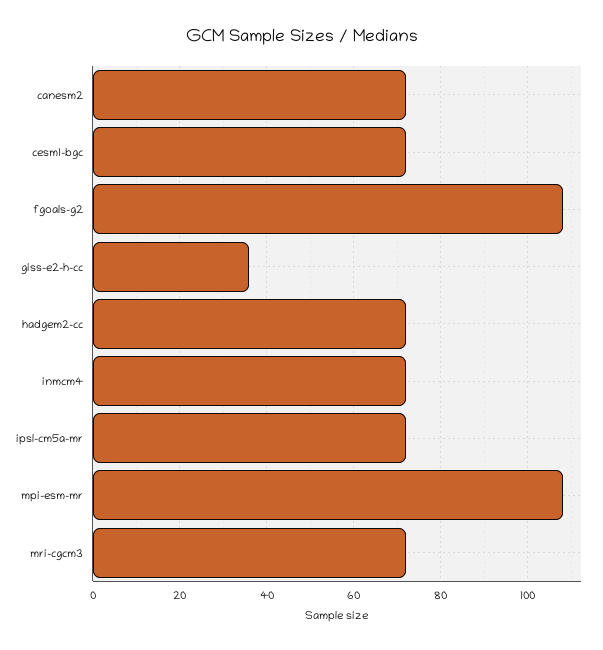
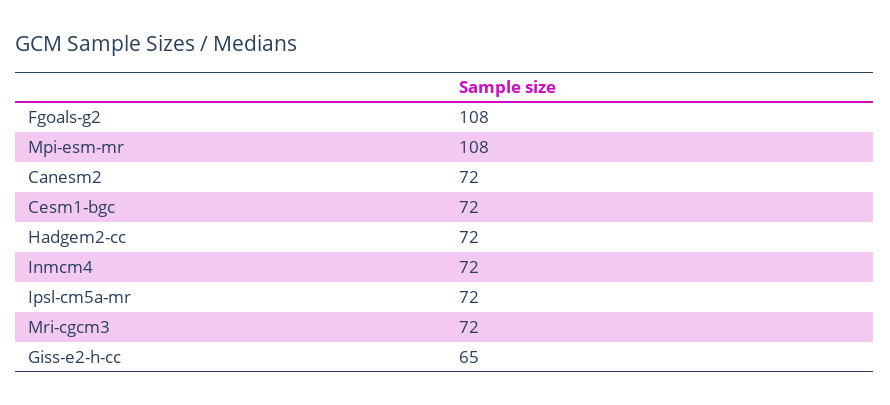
  {
    "canesm2": 72,
    "cesm1-bgc": 72,
    "fgoals-g2": 108,
-   "giss-e2-h-cc": 35,
+   "giss-e2-h-cc": 65,
    "hadgem2-cc": 72,
    "inmcm4": 72,
    "ipsl-cm5a-mr": 72,
    "mpi-esm-mr": 108,
    "mri-cgcm3": 72
  }

